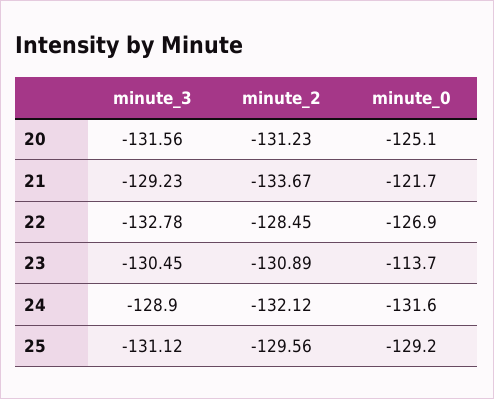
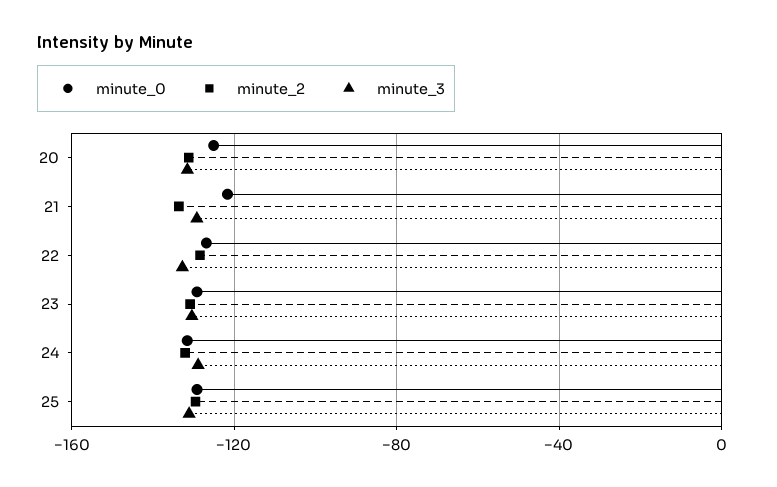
  {
    "minute_3": {
      "20": -131.56,
      "21": -129.23,
      "22": -132.78,
      "23": -130.45,
      "24": -128.9,
      "25": -131.12
    },
    "minute_2": {
      "20": -131.23,
      "21": -133.67,
      "22": -128.45,
      "23": -130.89,
      "24": -132.12,
      "25": -129.56
    },
    "minute_0": {
      "20": -125.1,
      "21": -121.7,
      "22": -126.9,
-     "23": -113.7,
+     "23": -130,
      "24": -131.6,
      "25": -129.2
    }
  }

